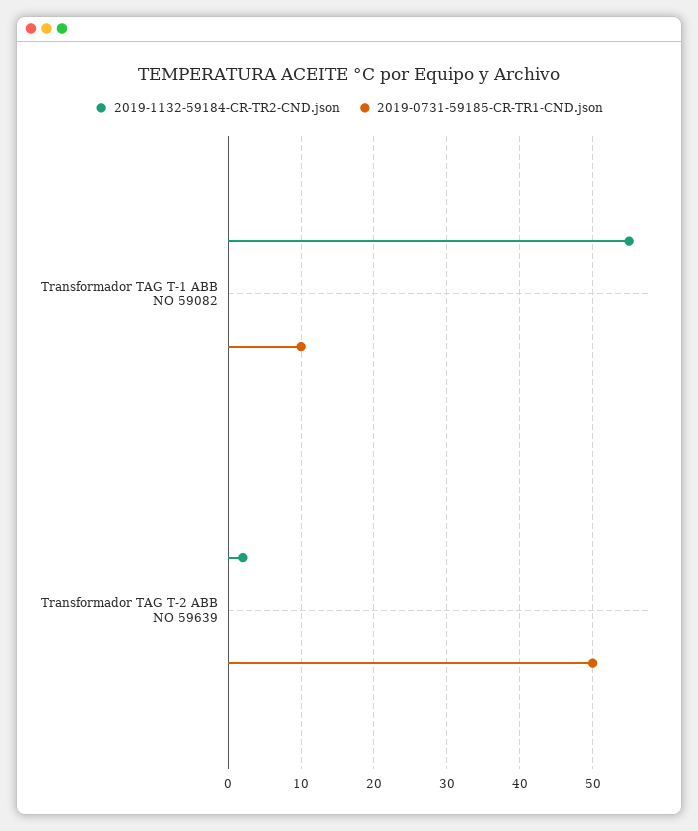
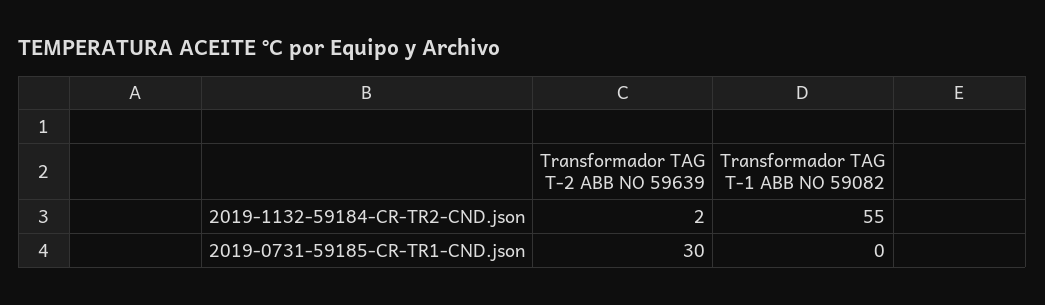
  {
    "2019-1132-59184-CR-TR2-CND.json": {
      "Transformador TAG T-1 ABB NO 59082": 55,
      "Transformador TAG T-2 ABB NO 59639": 2
    },
    "2019-0731-59185-CR-TR1-CND.json": {
-     "Transformador TAG T-1 ABB NO 59082": 10,
+     "Transformador TAG T-1 ABB NO 59082": 0,
-     "Transformador TAG T-2 ABB NO 59639": 50
+     "Transformador TAG T-2 ABB NO 59639": 30
    }
  }

